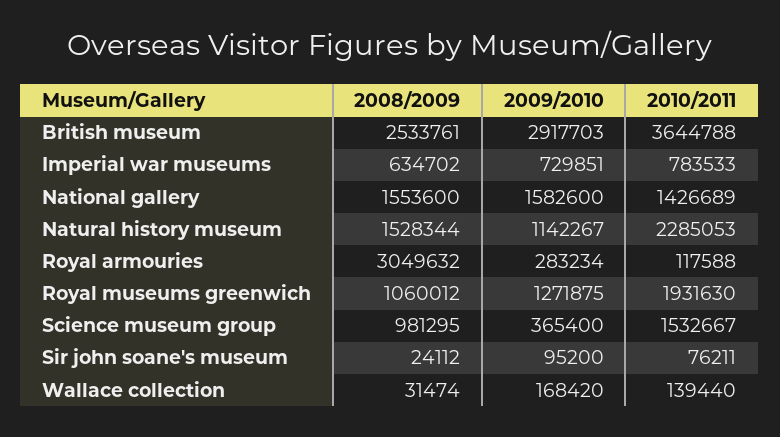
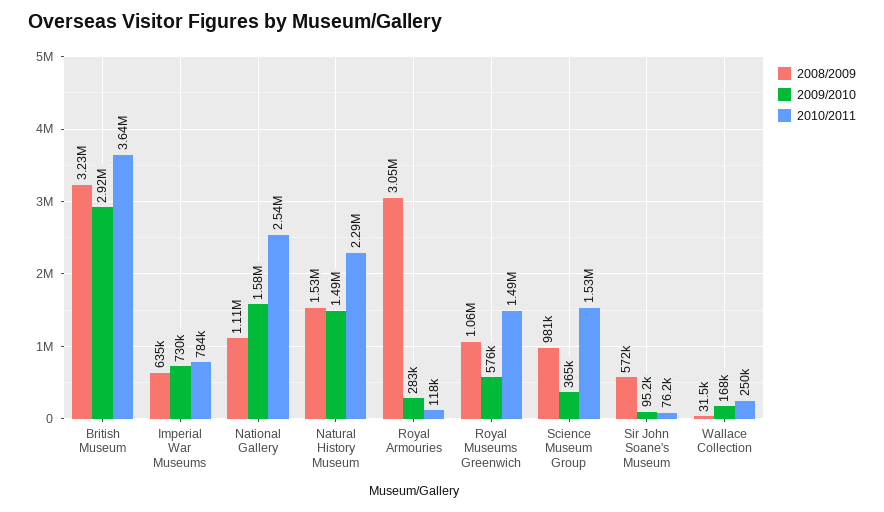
  {
    "2008/2009": {
-     "British museum": 2533761,
+     "British museum": 3230000,
      "Imperial war museums": 634702,
-     "National gallery": 1553600,
+     "National gallery": 1110000,
      "Natural history museum": 1528344,
      "Royal armouries": 3049632,
      "Royal museums greenwich": 1060012,
      "Science museum group": 981295,
-     "Sir john soane's museum": 24112,
+     "Sir john soane's museum": 572000,
      "Wallace collection": 31474
    },
    "2009/2010": {
      "British museum": 2917703,
      "Imperial war museums": 729851,
      "National gallery": 1582600,
-     "Natural history museum": 1142267,
+     "Natural history museum": 1490000,
      "Royal armouries": 283234,
-     "Royal museums greenwich": 1271875,
+     "Royal museums greenwich": 576000,
      "Science museum group": 365400,
      "Sir john soane's museum": 95200,
      "Wallace collection": 168420
    },
    "2010/2011": {
      "British museum": 3644788,
      "Imperial war museums": 783533,
-     "National gallery": 1426689,
+     "National gallery": 2540000,
      "Natural history museum": 2285053,
      "Royal armouries": 117588,
-     "Royal museums greenwich": 1931630,
+     "Royal museums greenwich": 1490000,
      "Science museum group": 1532667,
      "Sir john soane's museum": 76211,
-     "Wallace collection": 139440
+     "Wallace collection": 250000
    }
  }

